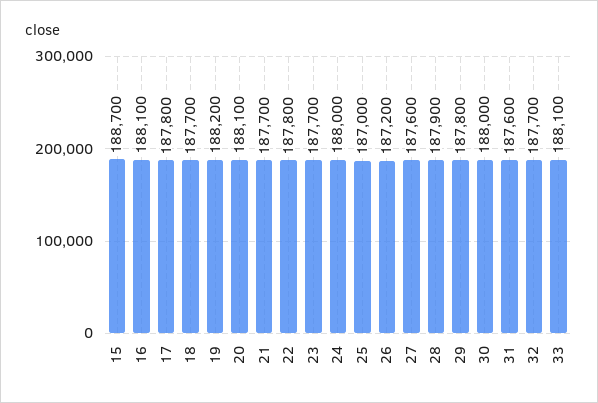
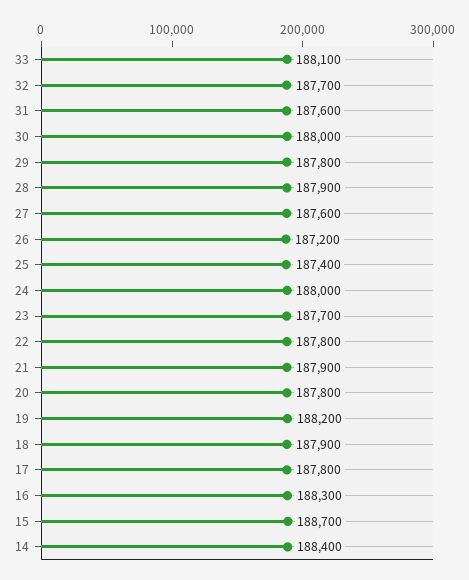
  {
    "15": 188700,
-   "16": 188100,
+   "16": 188300,
    "17": 187800,
-   "18": 187700,
+   "18": 187900,
    "19": 188200,
-   "20": 188100,
+   "20": 187800,
-   "21": 187700,
+   "21": 187900,
    "22": 187800,
    "23": 187700,
    "24": 188000,
-   "25": 187000,
+   "25": 187400,
    "26": 187200,
    "27": 187600,
    "28": 187900,
    "29": 187800,
    "30": 188000,
    "31": 187600,
    "32": 187700,
-   "33": 188100
+   "33": 188100,
+   "14": 188400
  }

